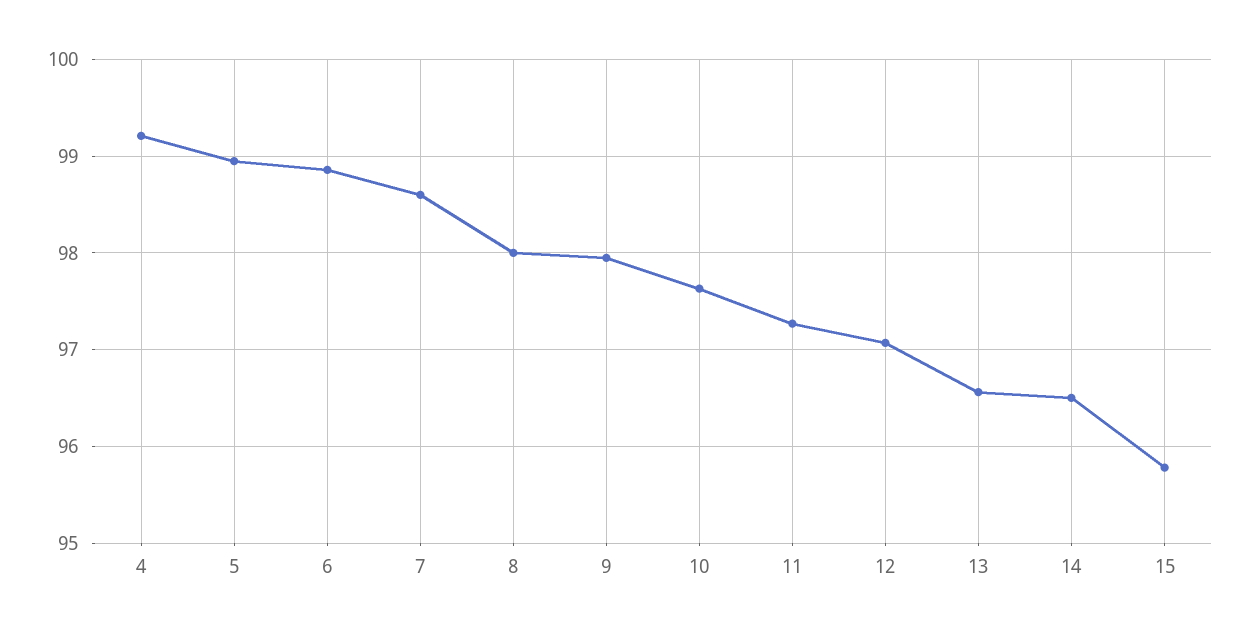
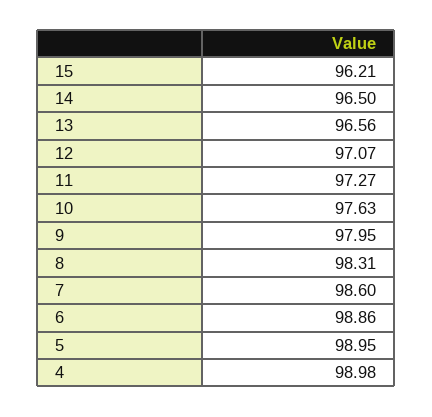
  {
-   "4": 99.2,
+   "4": 98.98,
    "5": 98.95,
    "6": 98.86,
    "7": 98.6,
-   "8": 98,
+   "8": 98.31,
    "9": 97.95,
    "10": 97.63,
    "11": 97.27,
    "12": 97.07,
    "13": 96.56,
    "14": 96.5,
-   "15": 95.8
+   "15": 96.21
  }

